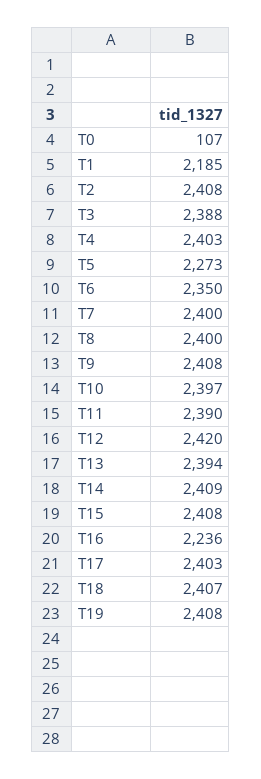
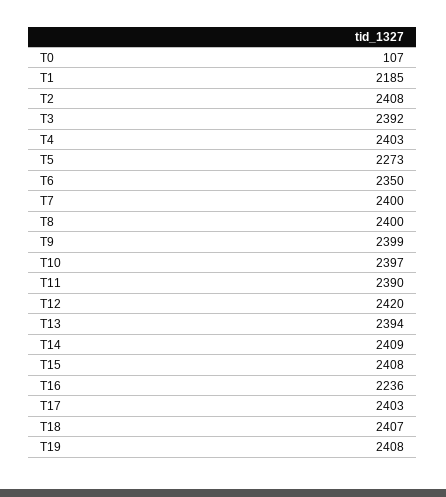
  {
    "T0": 107,
    "T1": 2185,
    "T2": 2408,
-   "T3": 2388,
+   "T3": 2392,
    "T4": 2403,
    "T5": 2273,
    "T6": 2350,
    "T7": 2400,
    "T8": 2400,
-   "T9": 2408,
+   "T9": 2399,
    "T10": 2397,
    "T11": 2390,
    "T12": 2420,
    "T13": 2394,
    "T14": 2409,
    "T15": 2408,
    "T16": 2236,
    "T17": 2403,
    "T18": 2407,
    "T19": 2408
  }

